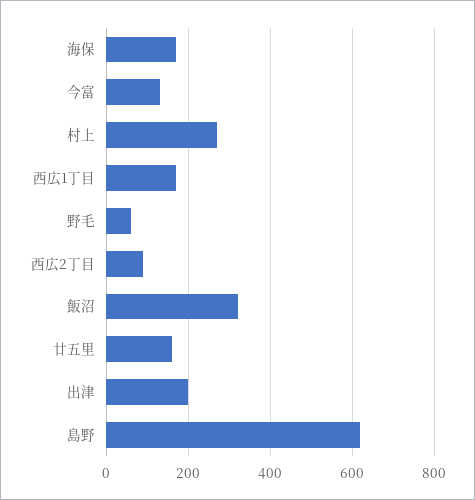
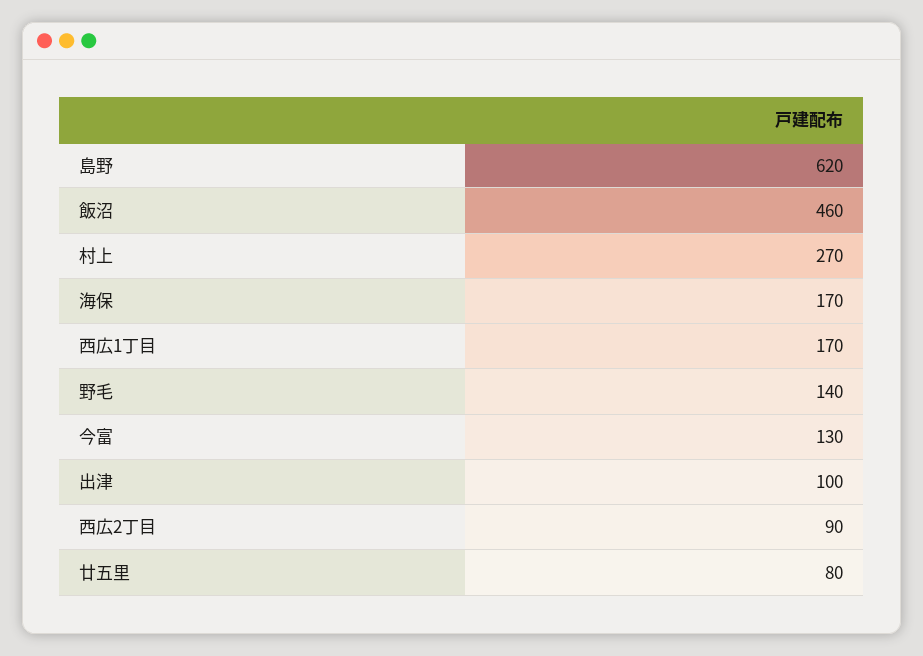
  {
    "海保": 170,
    "今富": 130,
    "村上": 270,
    "西広1丁目": 170,
-   "野毛": 60,
+   "野毛": 140,
    "西広2丁目": 90,
-   "飯沼": 320,
+   "飯沼": 460,
-   "廿五里": 160,
+   "廿五里": 80,
-   "出津": 200,
+   "出津": 100,
    "島野": 620
  }

